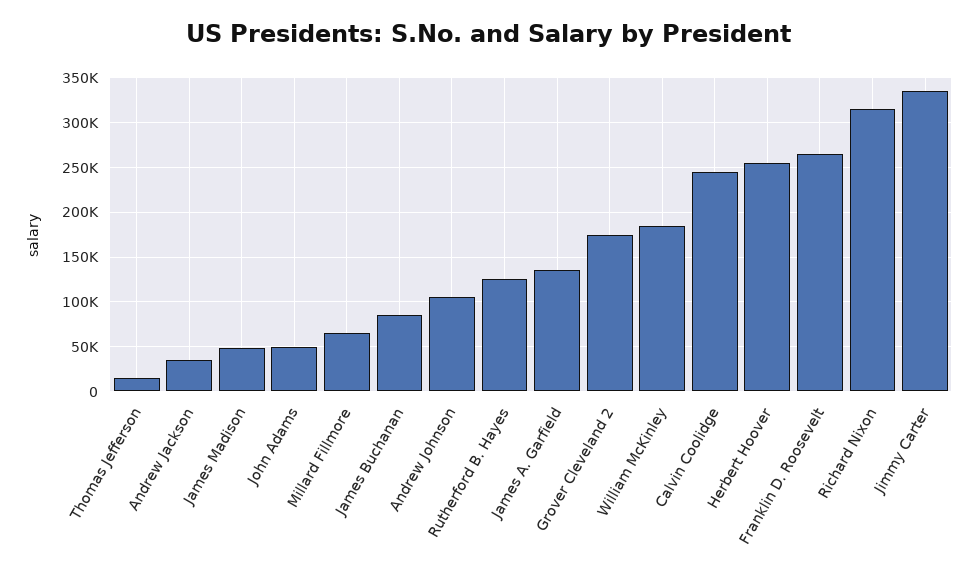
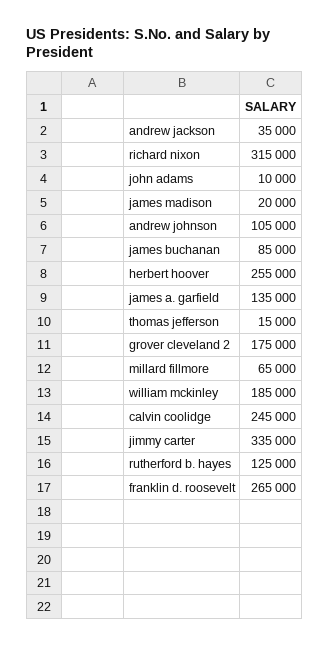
  {
    "Thomas Jefferson": 15000,
    "Andrew Jackson": 35000,
-   "James Madison": 50000,
+   "James Madison": 20000,
-   "John Adams": 50000,
+   "John Adams": 10000,
    "Millard Fillmore": 65000,
    "James Buchanan": 85000,
    "Andrew Johnson": 105000,
    "Rutherford B. Hayes": 125000,
    "James A. Garfield": 135000,
    "Grover Cleveland 2": 175000,
    "William McKinley": 185000,
    "Calvin Coolidge": 245000,
    "Herbert Hoover": 255000,
    "Franklin D. Roosevelt": 265000,
    "Richard Nixon": 315000,
    "Jimmy Carter": 335000
  }

